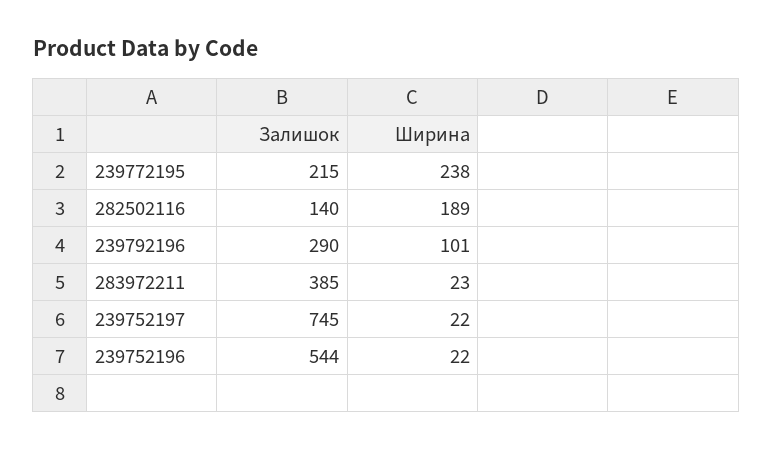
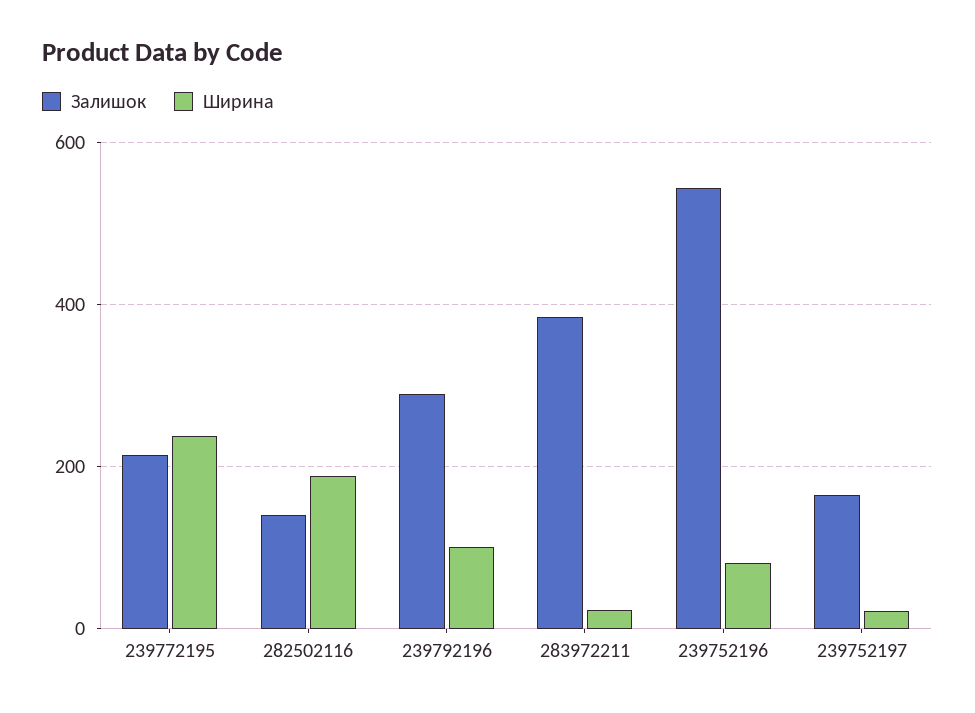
  {
    "Залишок": {
      "239772195": 215,
      "282502116": 140,
      "239792196": 290,
      "283972211": 385,
-     "239752197": 745,
+     "239752197": 160,
      "239752196": 544
    },
    "Ширина": {
      "239772195": 238,
      "282502116": 189,
      "239792196": 101,
      "283972211": 23,
      "239752197": 22,
-     "239752196": 22
+     "239752196": 80
    }
  }

